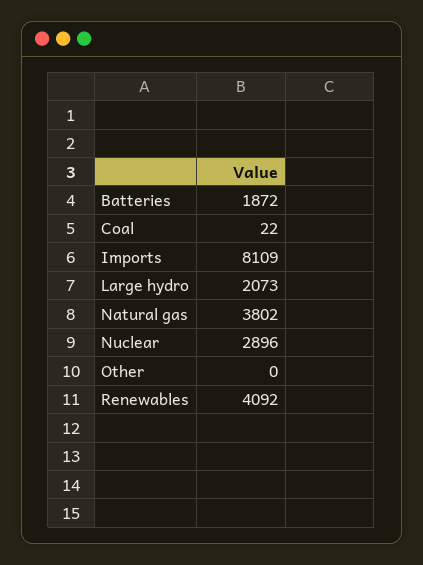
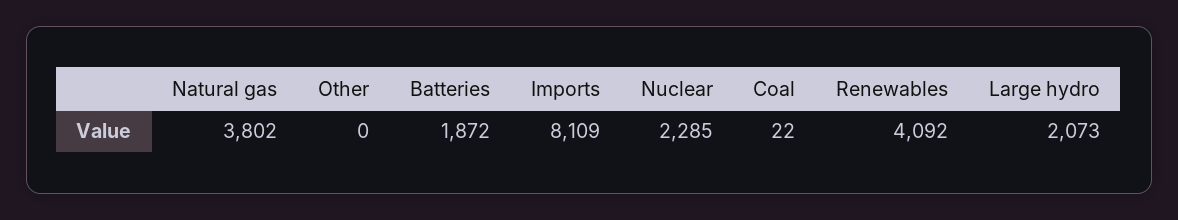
  {
    "Batteries": 1872,
    "Coal": 22,
    "Imports": 8109,
    "Large hydro": 2073,
    "Natural gas": 3802,
-   "Nuclear": 2896,
+   "Nuclear": 2285,
    "Other": 0,
    "Renewables": 4092
  }

